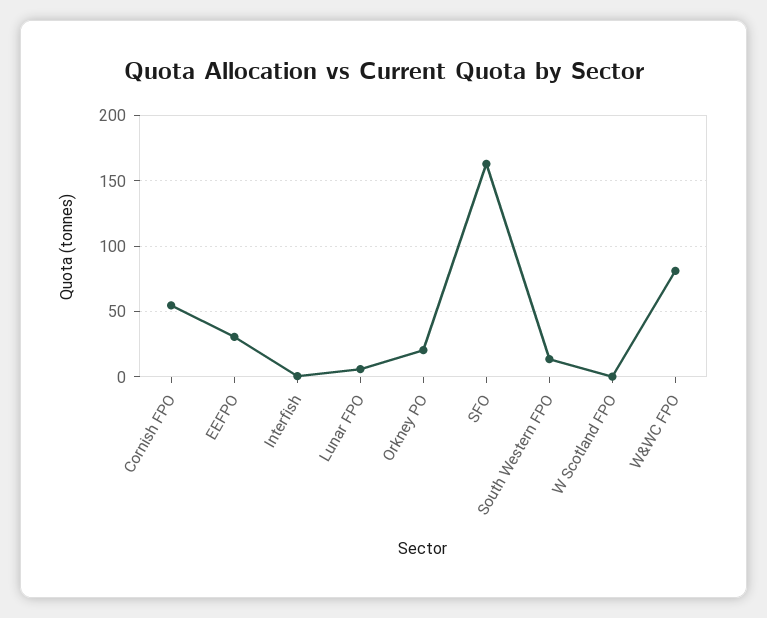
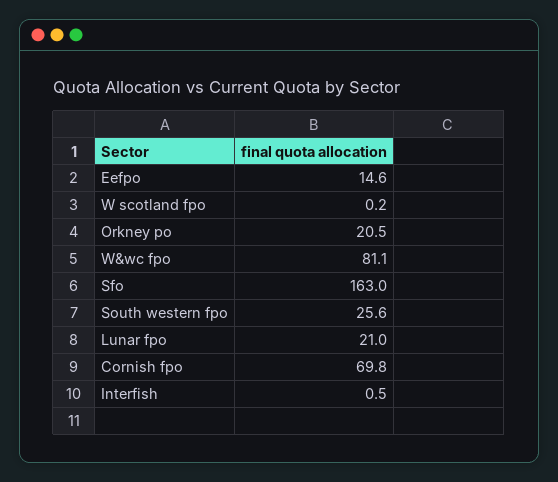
  {
-   "Cornish FPO": 55,
+   "Cornish FPO": 69.8,
-   "EEFPO": 30,
+   "EEFPO": 14.6,
    "Interfish": 0.5,
-   "Lunar FPO": 5,
+   "Lunar FPO": 21,
    "Orkney PO": 20.5,
    "SFO": 163,
-   "South Western FPO": 15,
+   "South Western FPO": 25.6,
    "W Scotland FPO": 0.2,
    "W&WC FPO": 81.1
  }

